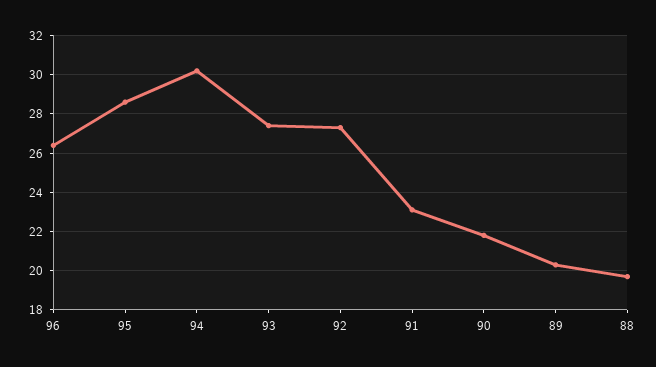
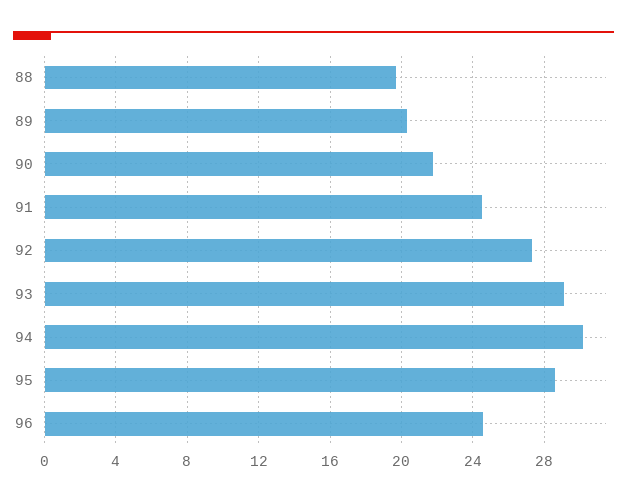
  {
-   "96": 26.5,
+   "96": 24.5,
    "95": 28.5,
    "94": 30,
-   "93": 27.5,
+   "93": 29,
    "92": 27.5,
-   "91": 23,
+   "91": 24.5,
    "90": 22,
    "89": 20.5,
    "88": 19.5
  }

